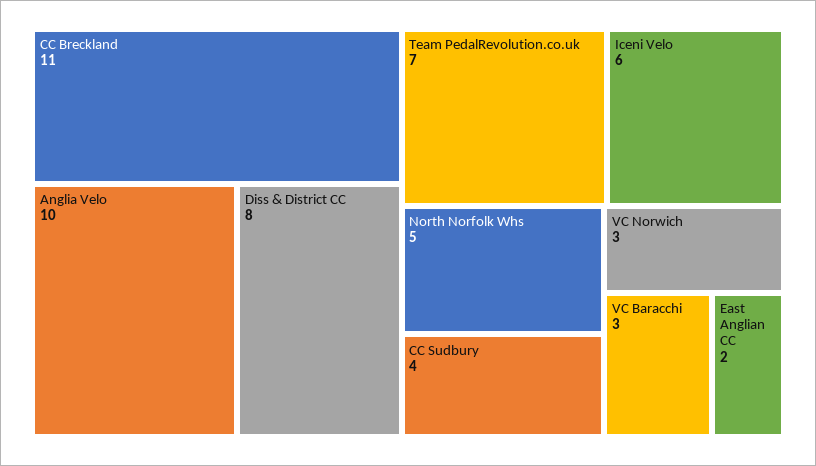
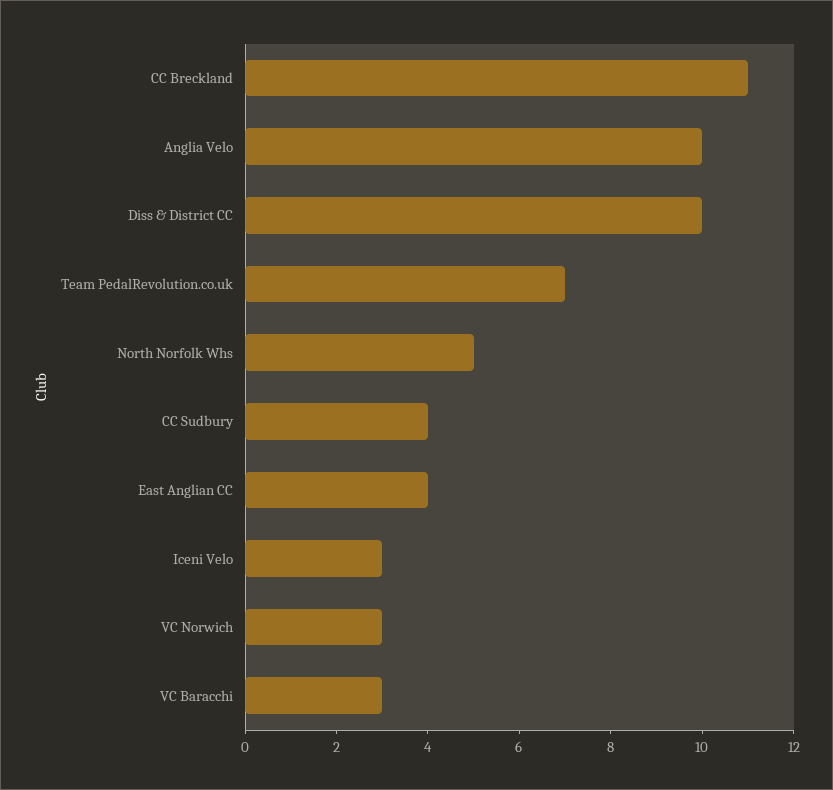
  {
    "CC Breckland": 11,
    "Anglia Velo": 10,
-   "Diss & District CC": 8,
+   "Diss & District CC": 10,
    "Team PedalRevolution.co.uk": 7,
-   "Iceni Velo": 6,
+   "Iceni Velo": 3,
    "North Norfolk Whs": 5,
    "CC Sudbury": 4,
    "VC Norwich": 3,
    "VC Baracchi": 3,
-   "East Anglian CC": 2
+   "East Anglian CC": 4
  }

